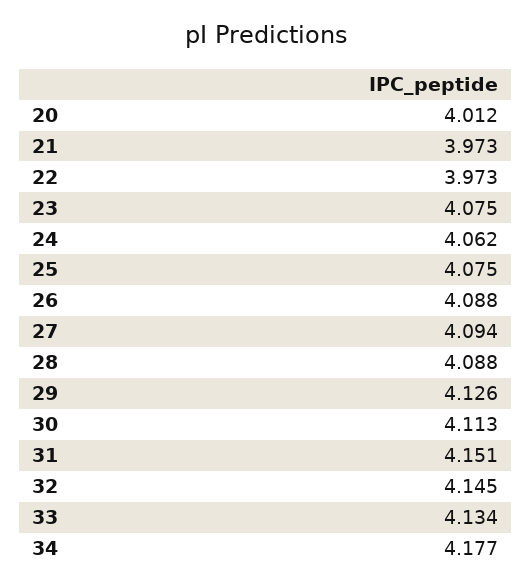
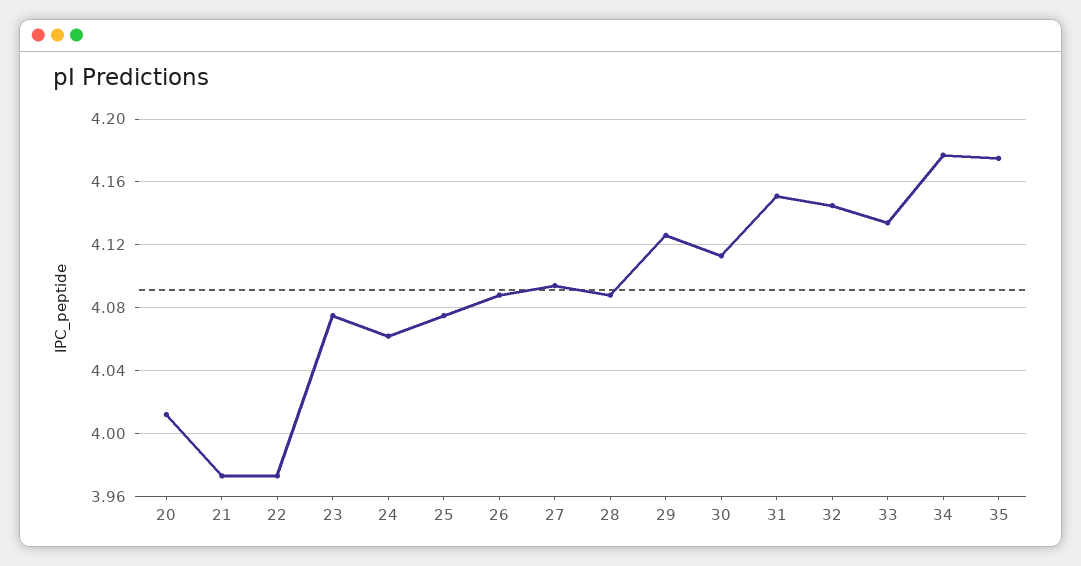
  {
    "20": 4.012,
    "21": 3.973,
    "22": 3.973,
    "23": 4.075,
    "24": 4.062,
    "25": 4.075,
    "26": 4.088,
    "27": 4.094,
    "28": 4.088,
    "29": 4.126,
    "30": 4.113,
    "31": 4.151,
    "32": 4.145,
    "33": 4.134,
-   "34": 4.177
+   "34": 4.177,
+   "35": 4.175
  }

